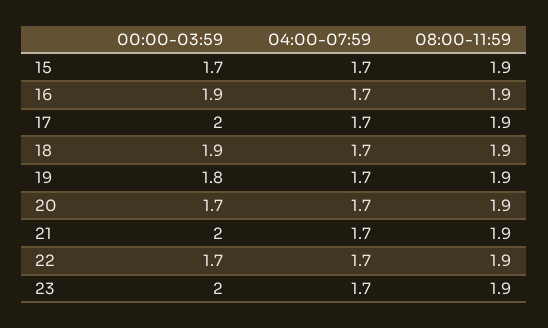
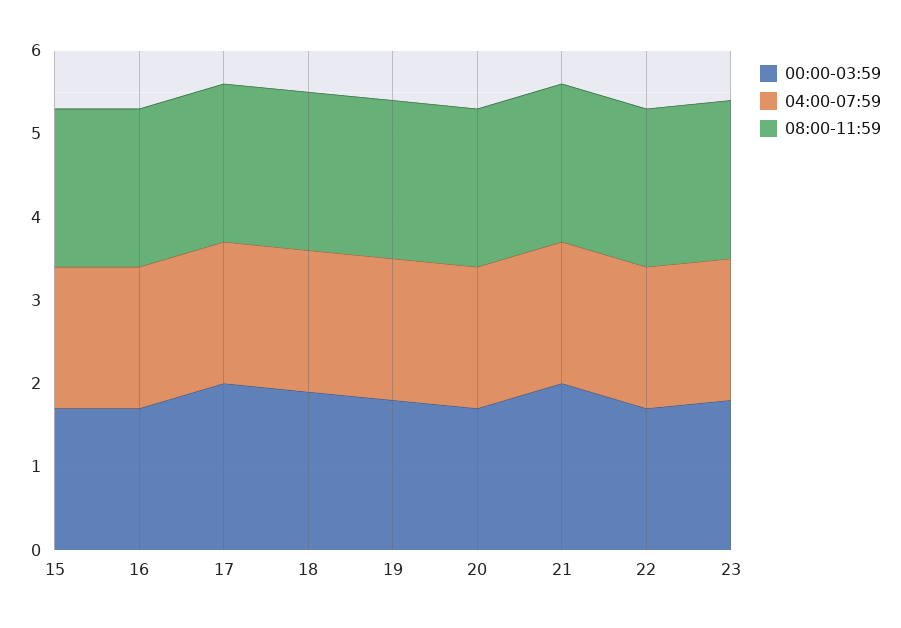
  {
    "00:00-03:59": {
      "15": 1.7,
-     "16": 1.9,
+     "16": 1.7,
      "17": 2,
      "18": 1.9,
      "19": 1.8,
      "20": 1.7,
      "21": 2,
      "22": 1.7,
-     "23": 2
+     "23": 1.8
    },
    "04:00-07:59": {
      "15": 1.7,
      "16": 1.7,
      "17": 1.7,
      "18": 1.7,
      "19": 1.7,
      "20": 1.7,
      "21": 1.7,
      "22": 1.7,
      "23": 1.7
    },
    "08:00-11:59": {
      "15": 1.9,
      "16": 1.9,
      "17": 1.9,
      "18": 1.9,
      "19": 1.9,
      "20": 1.9,
      "21": 1.9,
      "22": 1.9,
      "23": 1.9
    }
  }

